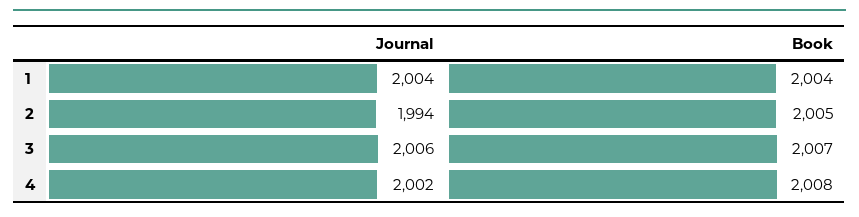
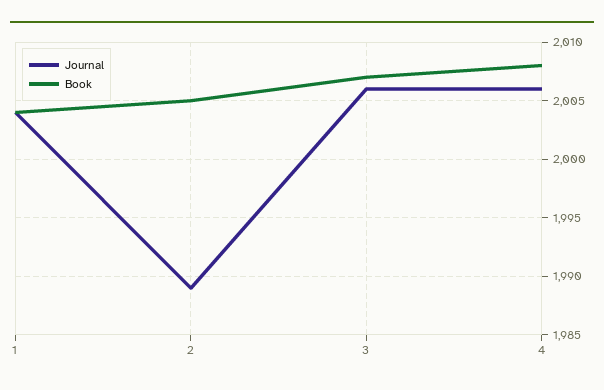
  {
    "Journal": {
      "1": 2004,
-     "2": 1994,
+     "2": 1989,
      "3": 2006,
-     "4": 2002
+     "4": 2006
    },
    "Book": {
      "1": 2004,
      "2": 2005,
      "3": 2007,
      "4": 2008
    }
  }

